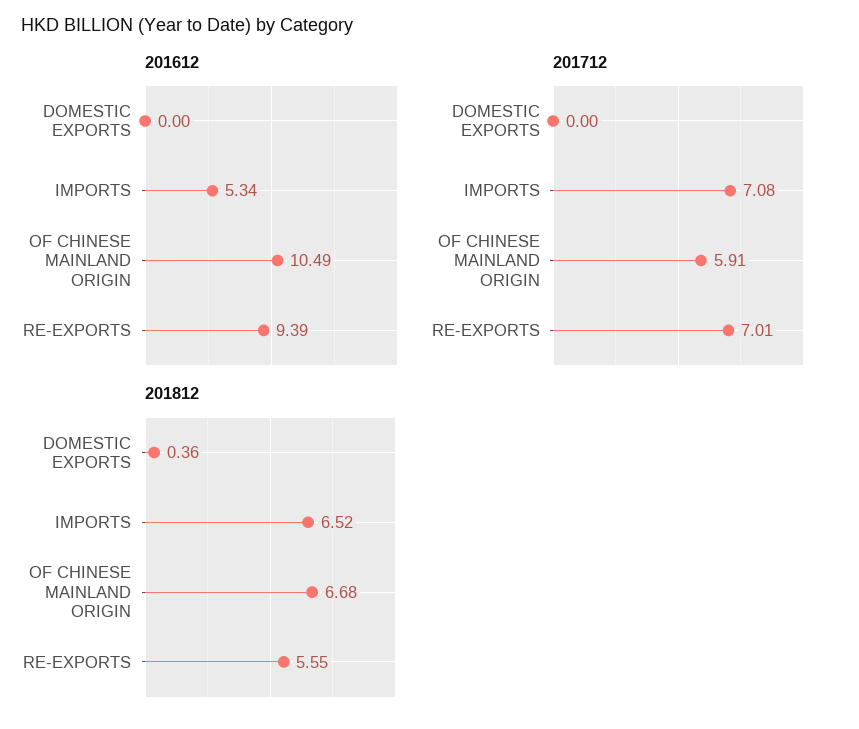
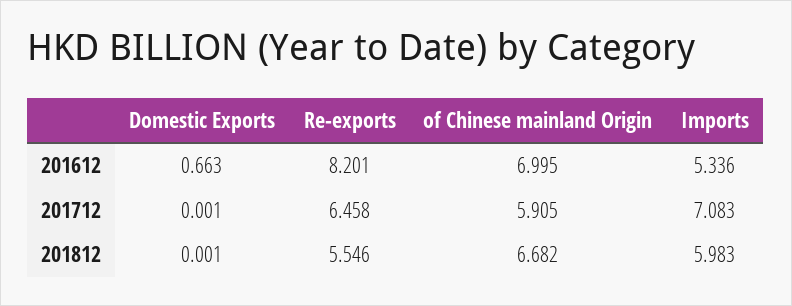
  {
    "201612": {
-     "DOMESTIC EXPORTS": 0,
+     "DOMESTIC EXPORTS": 0.663,
      "IMPORTS": 5.336,
-     "OF CHINESE MAINLAND ORIGIN": 10.49,
+     "OF CHINESE MAINLAND ORIGIN": 6.995,
-     "RE-EXPORTS": 9.39
+     "RE-EXPORTS": 8.201
    },
    "201712": {
      "DOMESTIC EXPORTS": 0.001,
      "IMPORTS": 7.083,
      "OF CHINESE MAINLAND ORIGIN": 5.905,
-     "RE-EXPORTS": 7.01
+     "RE-EXPORTS": 6.458
    },
    "201812": {
-     "DOMESTIC EXPORTS": 0.36,
+     "DOMESTIC EXPORTS": 0.001,
-     "IMPORTS": 6.52,
+     "IMPORTS": 5.983,
      "OF CHINESE MAINLAND ORIGIN": 6.682,
      "RE-EXPORTS": 5.546
    }
  }

